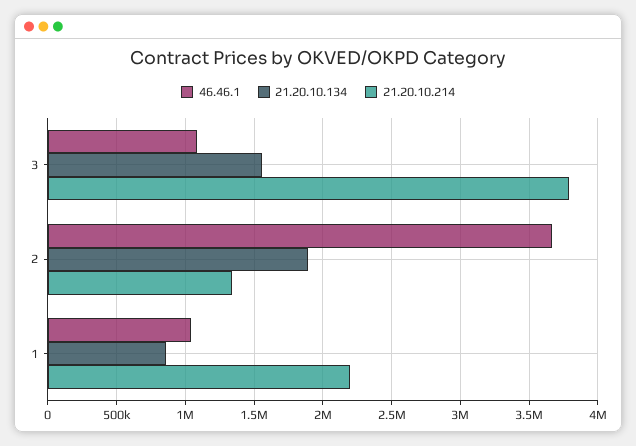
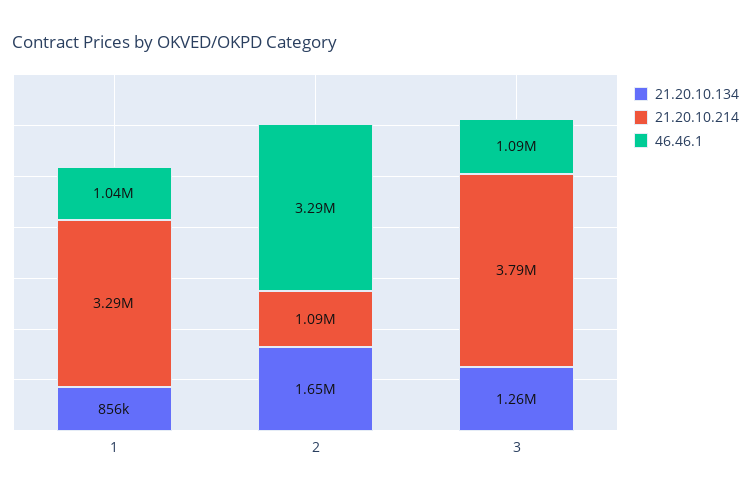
  {
    "46.46.1": {
      "3": 1090000,
-     "2": 3650000,
+     "2": 3290000,
      "1": 1040000
    },
    "21.20.10.134": {
-     "3": 1550000,
+     "3": 1260000,
-     "2": 1900000,
+     "2": 1650000,
      "1": 856000
    },
    "21.20.10.214": {
      "3": 3790000,
-     "2": 1350000,
+     "2": 1090000,
-     "1": 2200000
+     "1": 3290000
    }
  }

